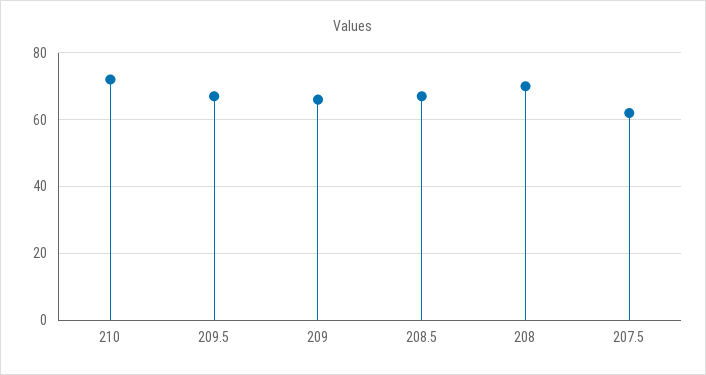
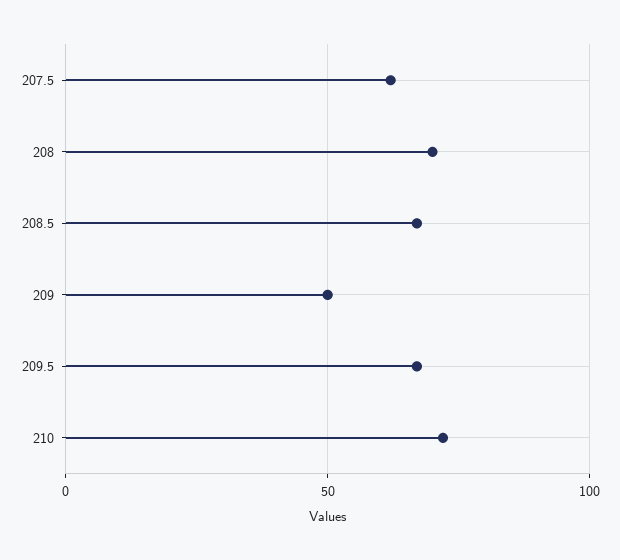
  {
    "210": 70,
    "209.5": 65,
-   "209": 65,
+   "209": 50,
    "208.5": 65,
    "208": 70,
    "207.5": 60
  }

